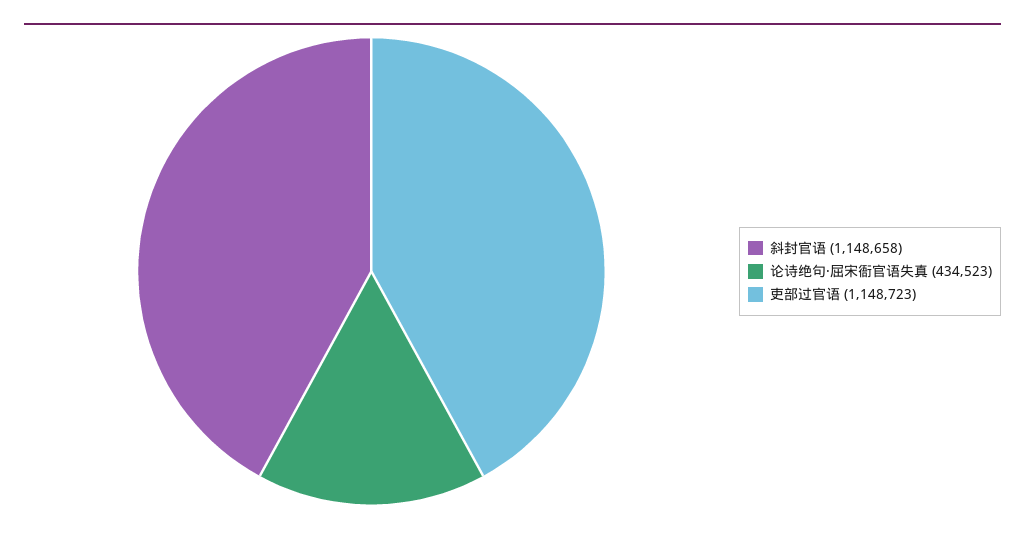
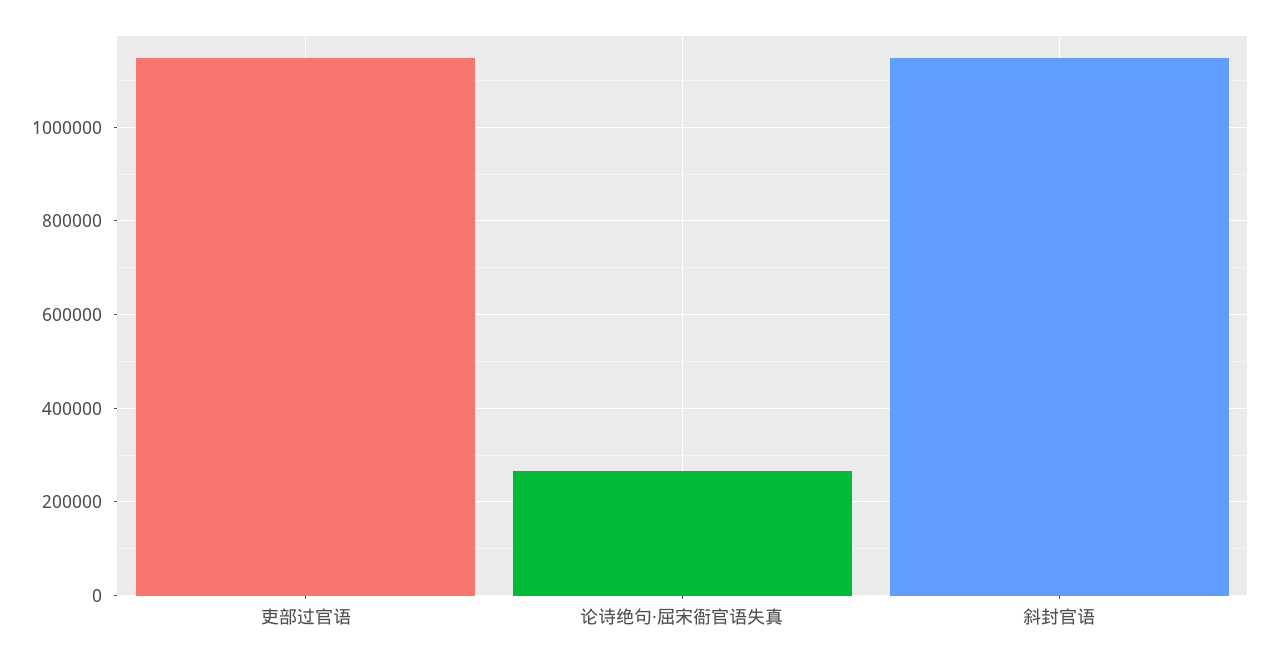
  {
    "斜封官语": 1148658,
-   "论诗绝句·屈宋衙官语失真": 434523,
+   "论诗绝句·屈宋衙官语失真": 260000,
    "吏部过官语": 1148723
  }

